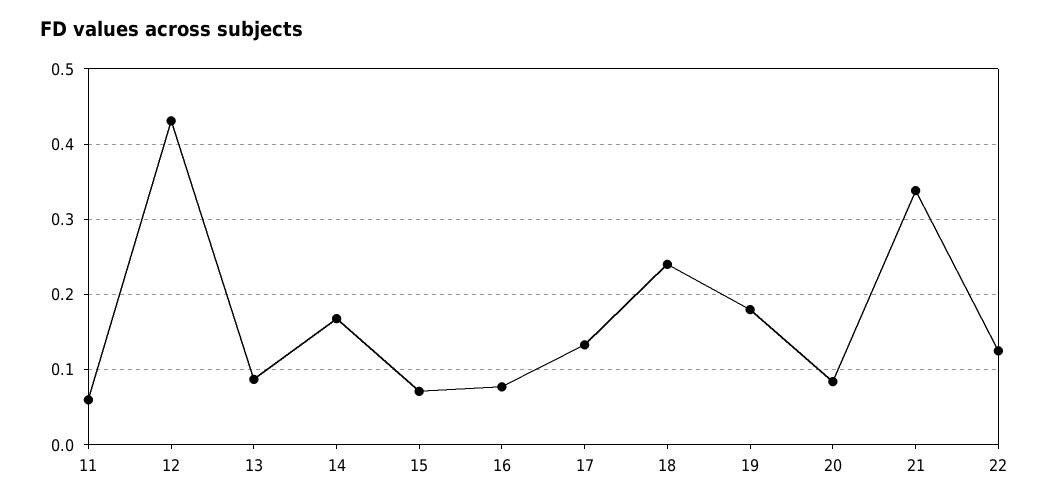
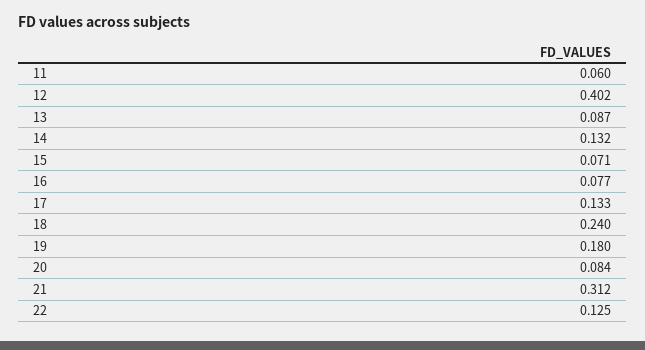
  {
    "11": 0.06,
-   "12": 0.43,
+   "12": 0.402,
    "13": 0.087,
-   "14": 0.17,
+   "14": 0.132,
    "15": 0.071,
    "16": 0.077,
    "17": 0.133,
    "18": 0.24,
    "19": 0.18,
    "20": 0.084,
-   "21": 0.34,
+   "21": 0.312,
    "22": 0.125
  }

